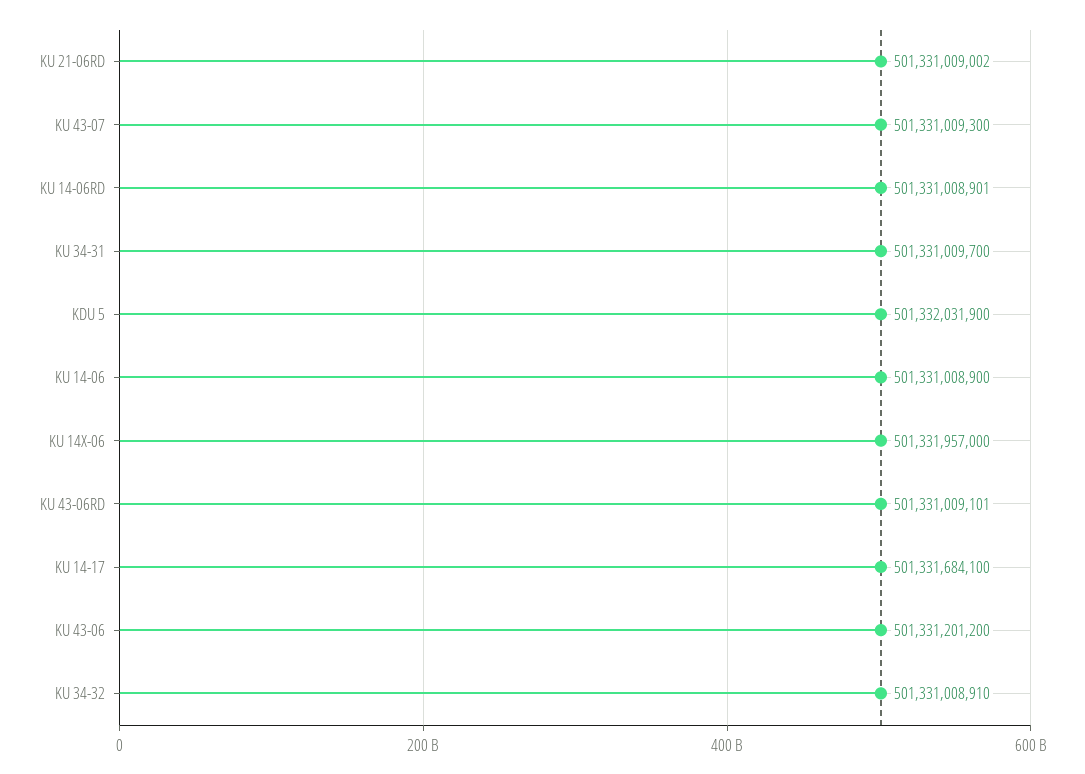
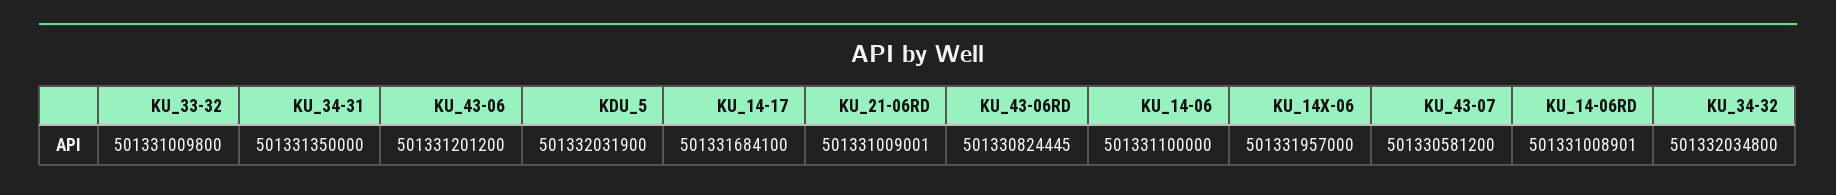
  {
-   "KU 21-06RD": 501331009002,
+   "KU 21-06RD": 501331009001,
-   "KU 43-07": 501331009300,
+   "KU 43-07": 501330581200,
    "KU 14-06RD": 501331008901,
-   "KU 34-31": 501331009700,
+   "KU 34-31": 501331350000,
    "KDU 5": 501332031900,
-   "KU 14-06": 501331008900,
+   "KU 14-06": 501331100000,
    "KU 14X-06": 501331957000,
-   "KU 43-06RD": 501331009101,
+   "KU 43-06RD": 501330824445,
    "KU 14-17": 501331684100,
    "KU 43-06": 501331201200,
-   "KU 34-32": 501331008910
+   "KU 34-32": 501332034800,
+   "KU_33-32": 501331009800
  }

